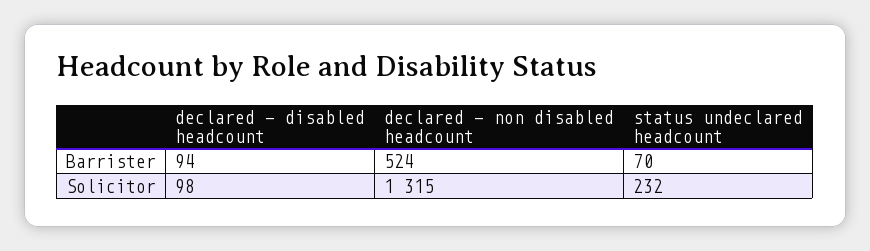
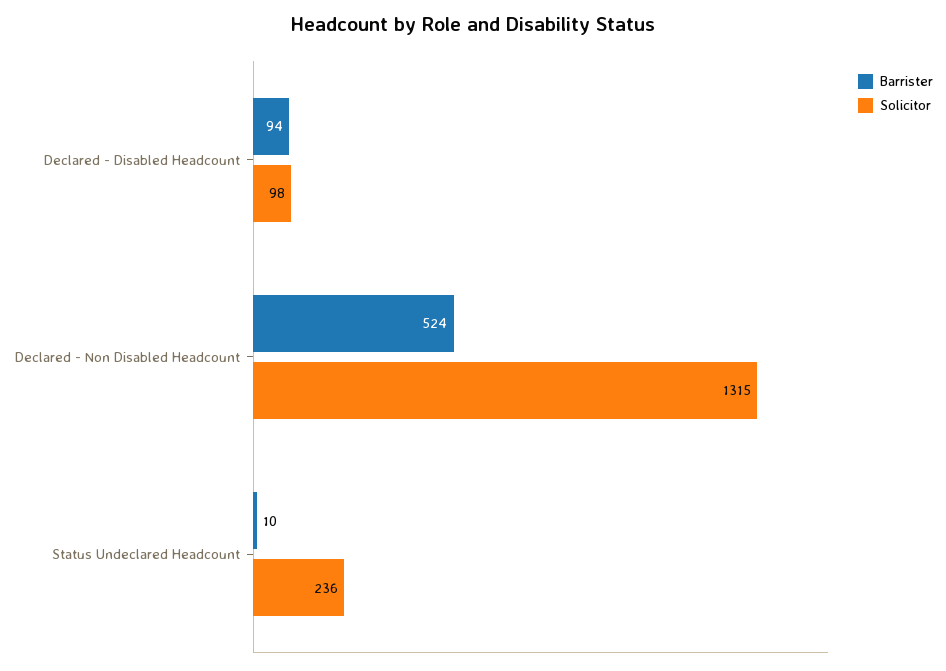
  {
    "Barrister": {
      "declared - disabled headcount": 94,
      "declared - non disabled headcount": 524,
-     "status undeclared headcount": 70
+     "status undeclared headcount": 10
    },
    "Solicitor": {
      "declared - disabled headcount": 98,
      "declared - non disabled headcount": 1315,
-     "status undeclared headcount": 232
+     "status undeclared headcount": 236
    }
  }

